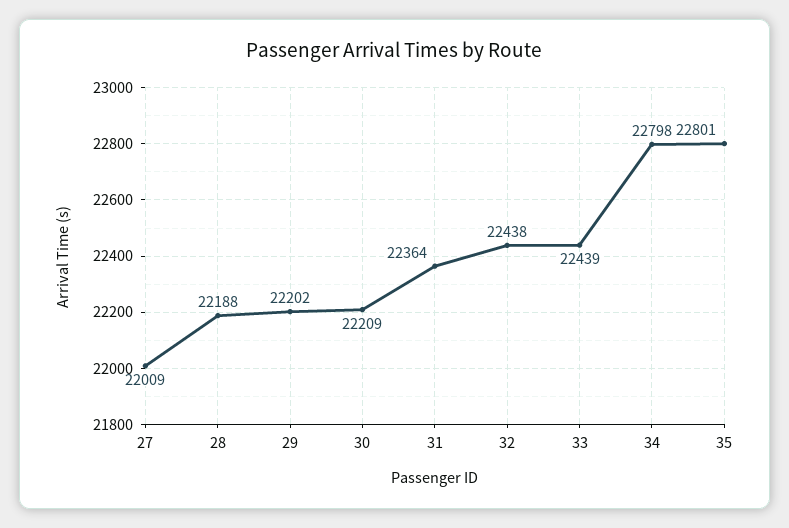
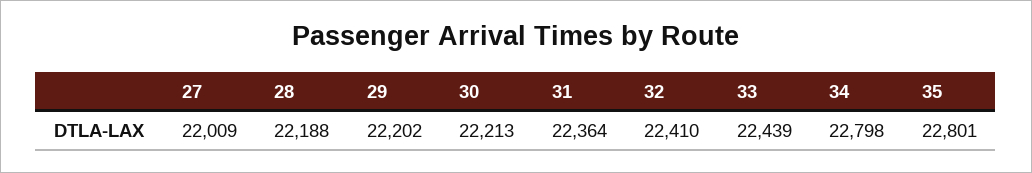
  {
    "27": 22009,
    "28": 22188,
    "29": 22202,
-   "30": 22209,
+   "30": 22213,
    "31": 22364,
-   "32": 22438,
+   "32": 22410,
    "33": 22439,
    "34": 22798,
    "35": 22801
  }

